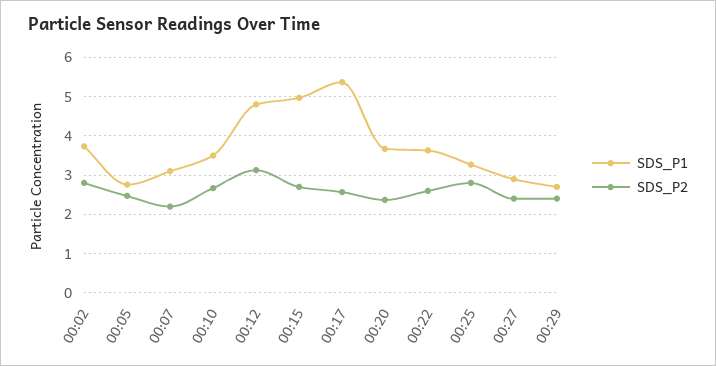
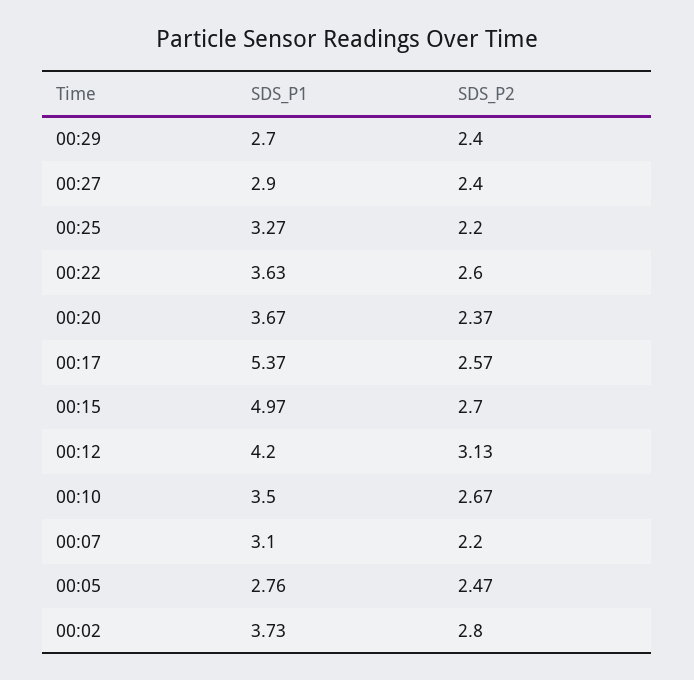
  {
    "SDS_P1": {
      "00:02": 3.73,
      "00:05": 2.76,
      "00:07": 3.1,
      "00:10": 3.5,
-     "00:12": 4.8,
+     "00:12": 4.2,
      "00:15": 4.97,
      "00:17": 5.37,
      "00:20": 3.67,
      "00:22": 3.63,
      "00:25": 3.27,
      "00:27": 2.9,
      "00:29": 2.7
    },
    "SDS_P2": {
      "00:02": 2.8,
      "00:05": 2.47,
      "00:07": 2.2,
      "00:10": 2.67,
      "00:12": 3.13,
      "00:15": 2.7,
      "00:17": 2.57,
      "00:20": 2.37,
      "00:22": 2.6,
-     "00:25": 2.8,
+     "00:25": 2.2,
      "00:27": 2.4,
      "00:29": 2.4
    }
  }

